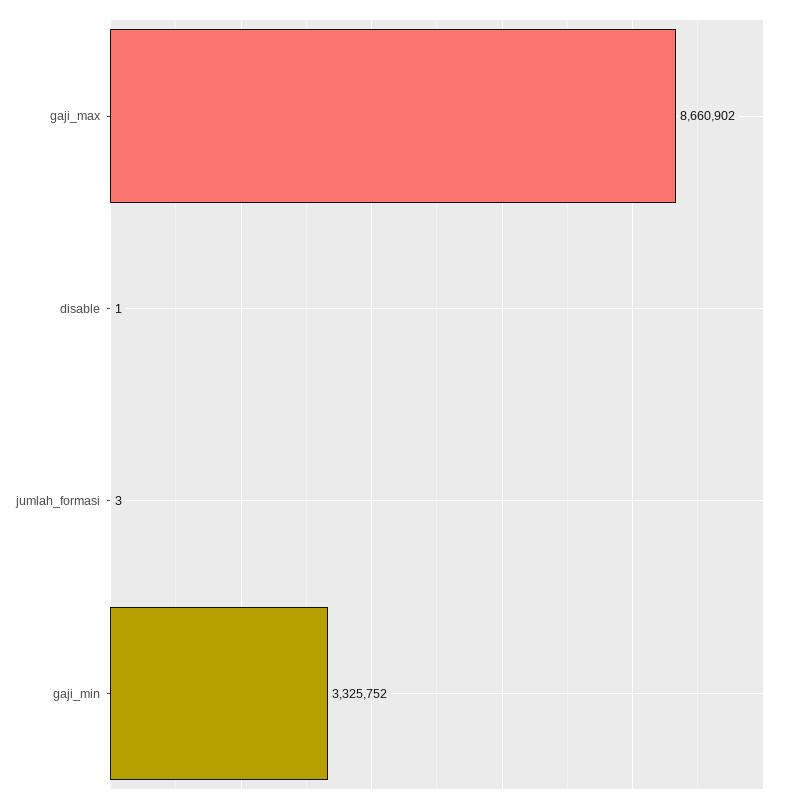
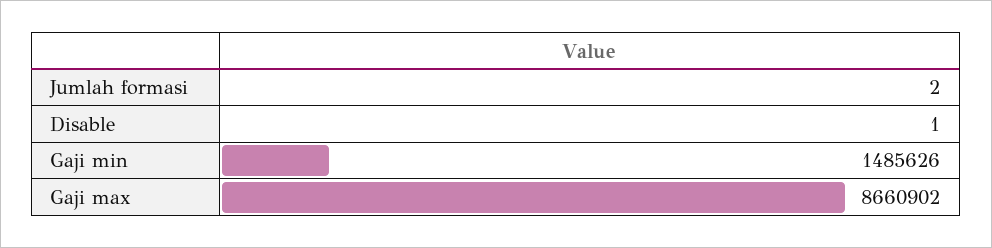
  {
    "gaji_max": 8660902,
    "disable": 1,
-   "jumlah_formasi": 3,
+   "jumlah_formasi": 2,
-   "gaji_min": 3325752
+   "gaji_min": 1485626
  }

